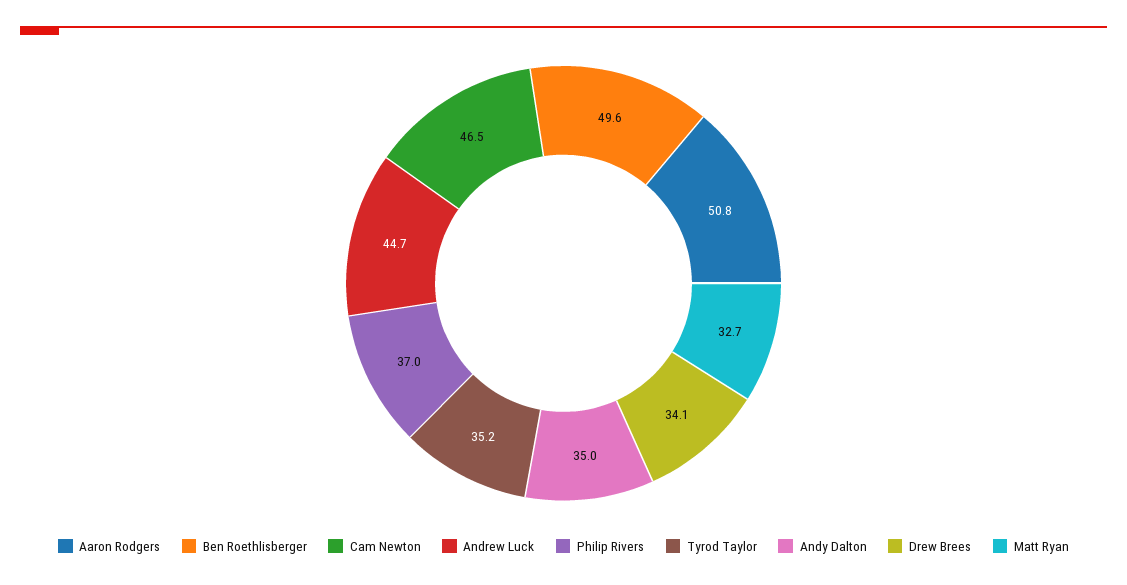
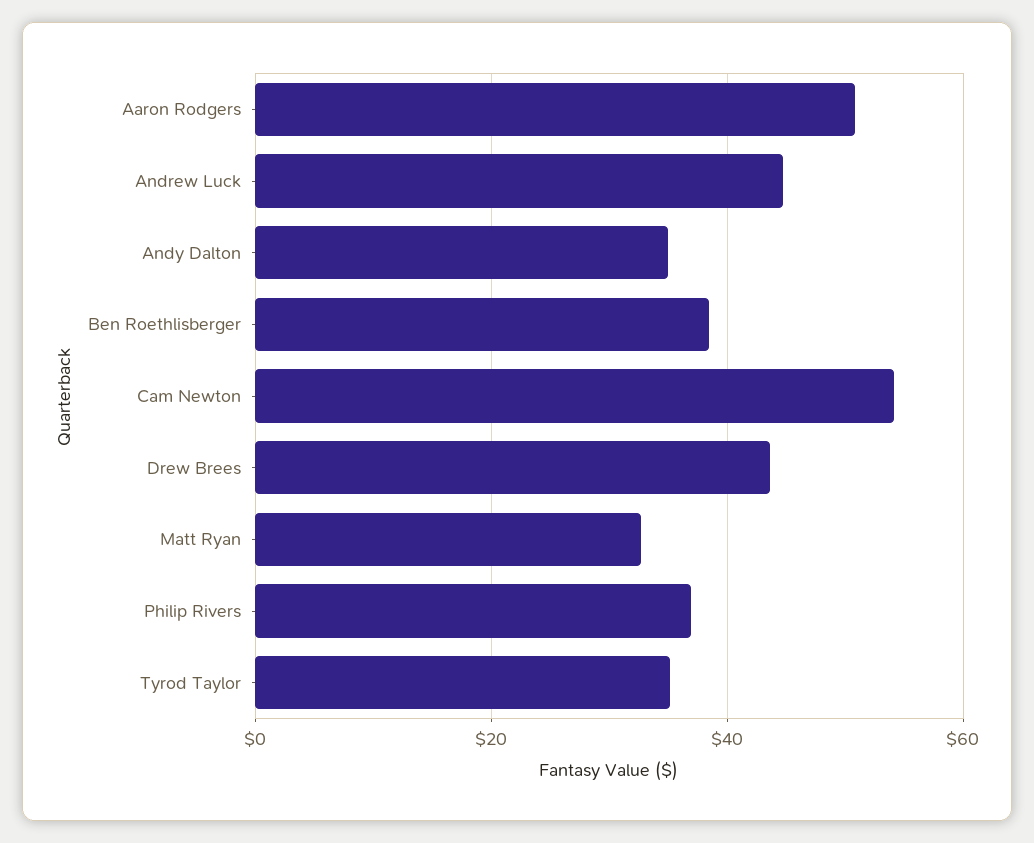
  {
    "Aaron Rodgers": 50.8,
-   "Ben Roethlisberger": 49.6,
+   "Ben Roethlisberger": 38,
-   "Cam Newton": 46.5,
+   "Cam Newton": 54,
    "Andrew Luck": 44.7,
    "Philip Rivers": 37,
    "Tyrod Taylor": 35.2,
    "Andy Dalton": 35,
-   "Drew Brees": 34.1,
+   "Drew Brees": 44,
    "Matt Ryan": 32.7
  }

